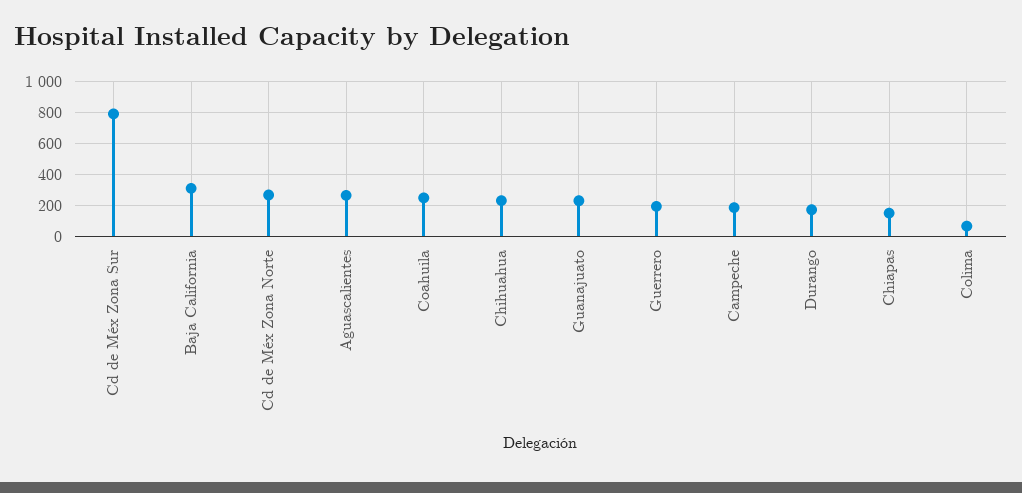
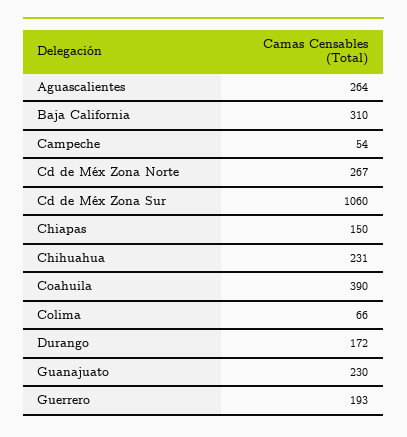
  {
-   "Cd de Méx Zona Sur": 800,
+   "Cd de Méx Zona Sur": 1060,
    "Baja California": 310,
    "Cd de Méx Zona Norte": 267,
    "Aguascalientes": 264,
-   "Coahuila": 250,
+   "Coahuila": 390,
    "Chihuahua": 231,
    "Guanajuato": 230,
    "Guerrero": 193,
-   "Campeche": 200,
+   "Campeche": 54,
    "Durango": 172,
    "Chiapas": 150,
    "Colima": 66
  }

